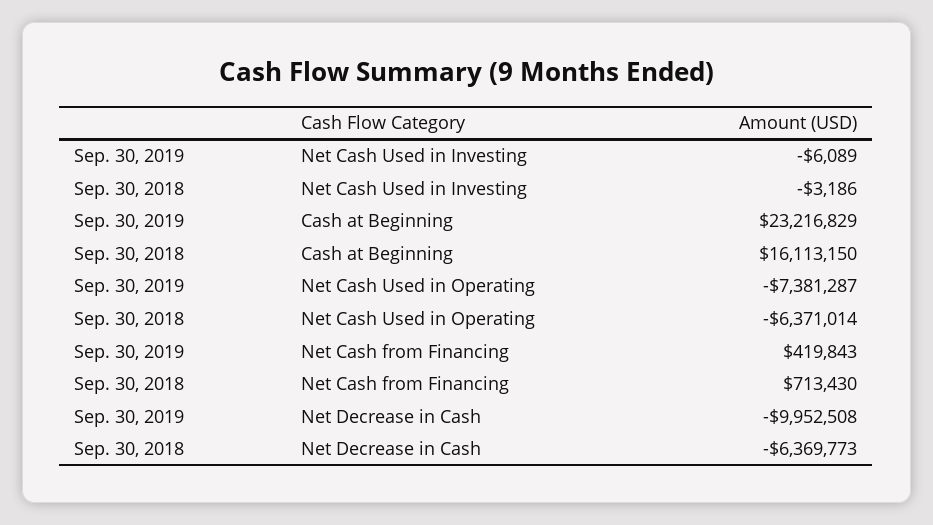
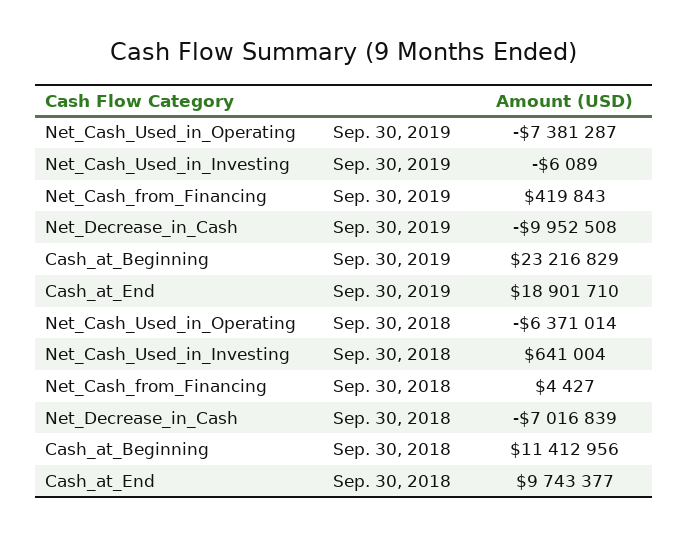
  {
    "Sep. 30, 2019": {
      "Net Cash Used in Investing": -6089,
      "Cash at Beginning": 23216829,
      "Net Cash Used in Operating": -7381287,
      "Net Cash from Financing": 419843,
-     "Net Decrease in Cash": -9952508
+     "Net Decrease in Cash": -9952508,
+     "Cash_at_End": 18901710
    },
    "Sep. 30, 2018": {
-     "Net Cash Used in Investing": -3186,
+     "Net Cash Used in Investing": 641004,
-     "Cash at Beginning": 16113150,
+     "Cash at Beginning": 11412956,
      "Net Cash Used in Operating": -6371014,
-     "Net Cash from Financing": 713430,
+     "Net Cash from Financing": 4427,
-     "Net Decrease in Cash": -6369773
+     "Net Decrease in Cash": -7016839,
+     "Cash_at_End": 9743377
    }
  }

